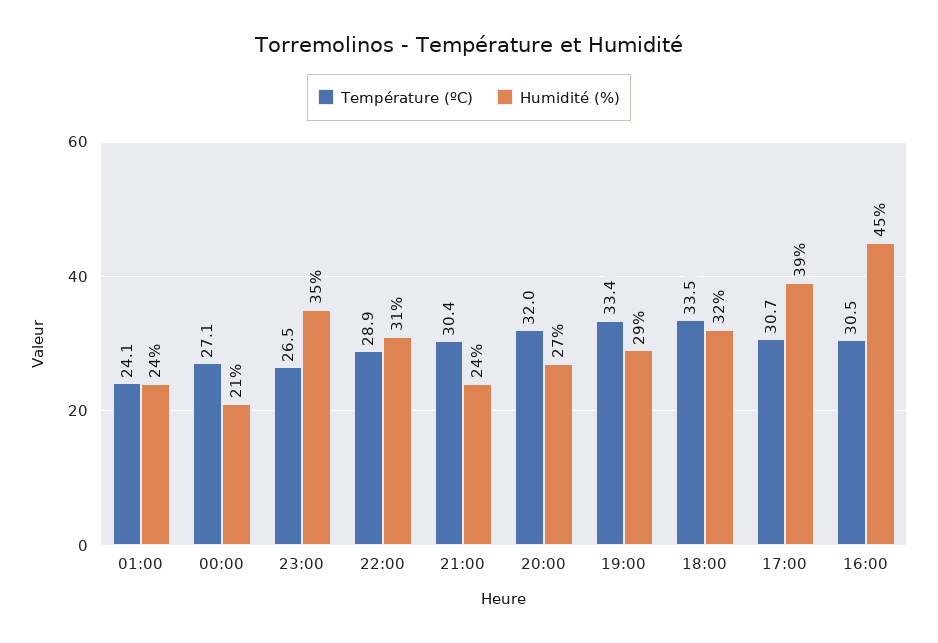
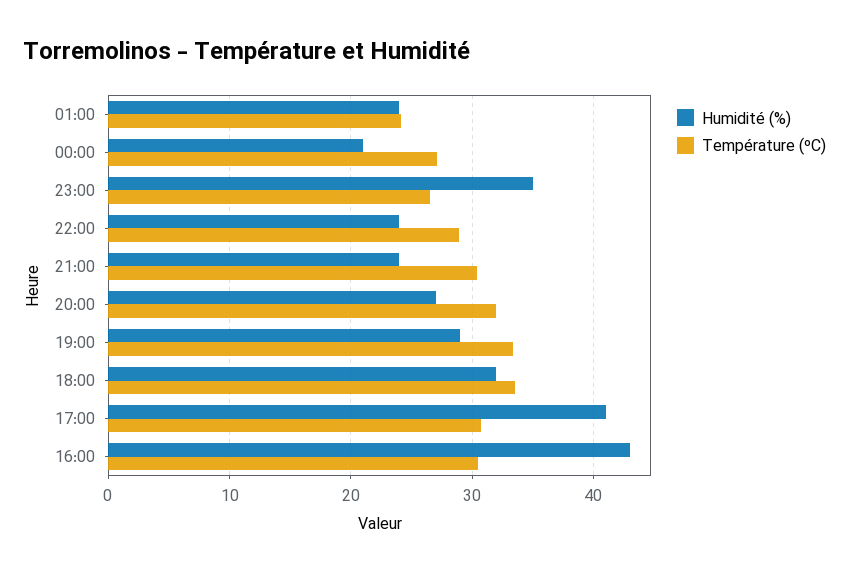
  {
    "Température (ºC)": {
      "01:00": 24.1,
      "00:00": 27.1,
      "23:00": 26.5,
      "22:00": 28.9,
      "21:00": 30.4,
      "20:00": 32,
      "19:00": 33.4,
      "18:00": 33.5,
      "17:00": 30.7,
      "16:00": 30.5
    },
    "Humidité (%)": {
      "01:00": 24,
      "00:00": 21,
      "23:00": 35,
-     "22:00": 31,
+     "22:00": 24,
      "21:00": 24,
      "20:00": 27,
      "19:00": 29,
      "18:00": 32,
-     "17:00": 39,
+     "17:00": 41,
-     "16:00": 45
+     "16:00": 43
    }
  }

